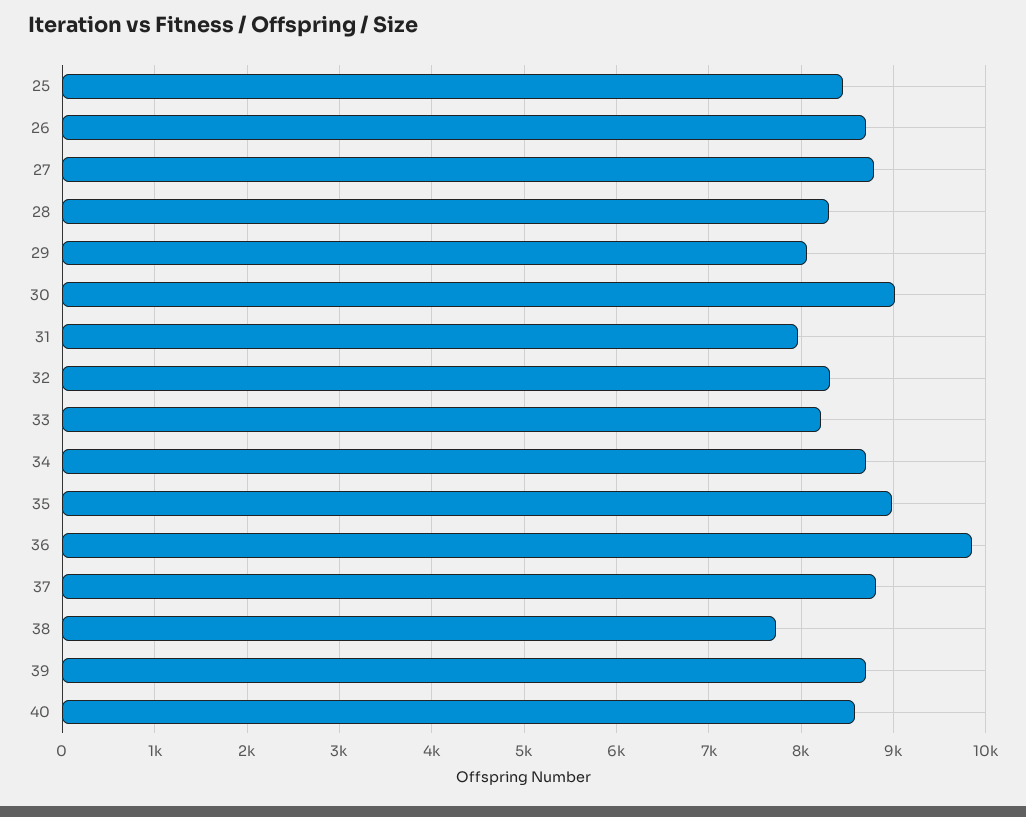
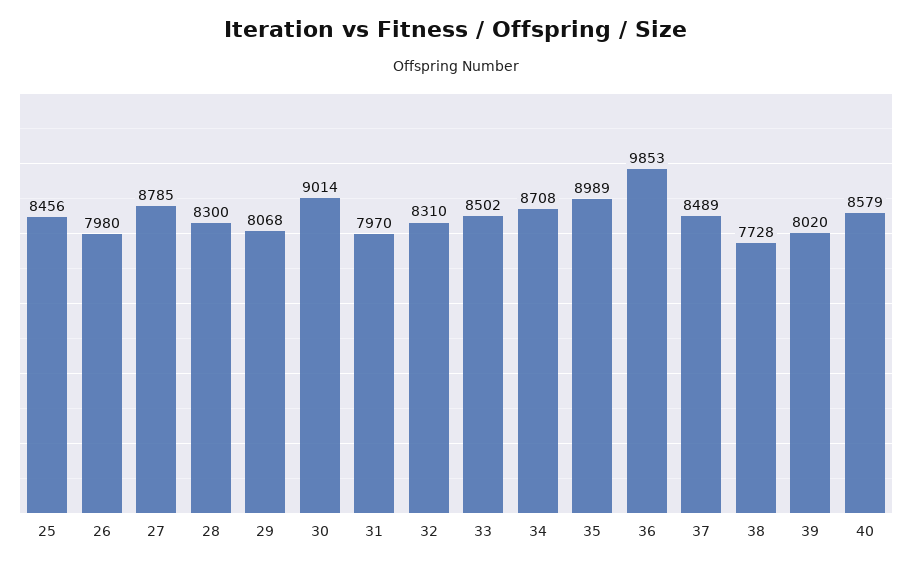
  {
    "25": 8456,
-   "26": 8700,
+   "26": 7980,
    "27": 8785,
    "28": 8300,
    "29": 8068,
    "30": 9014,
    "31": 7970,
    "32": 8310,
-   "33": 8200,
+   "33": 8502,
    "34": 8708,
    "35": 8989,
    "36": 9853,
-   "37": 8800,
+   "37": 8489,
    "38": 7728,
-   "39": 8700,
+   "39": 8020,
    "40": 8579
  }

